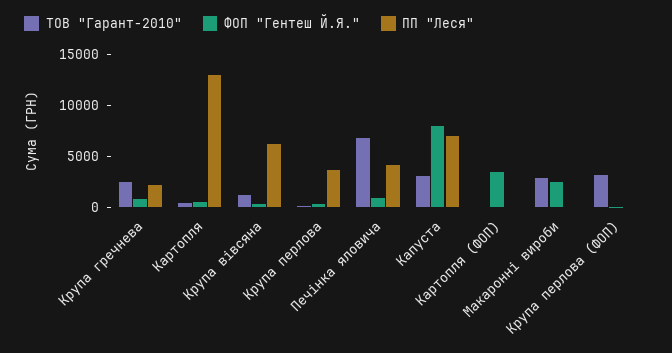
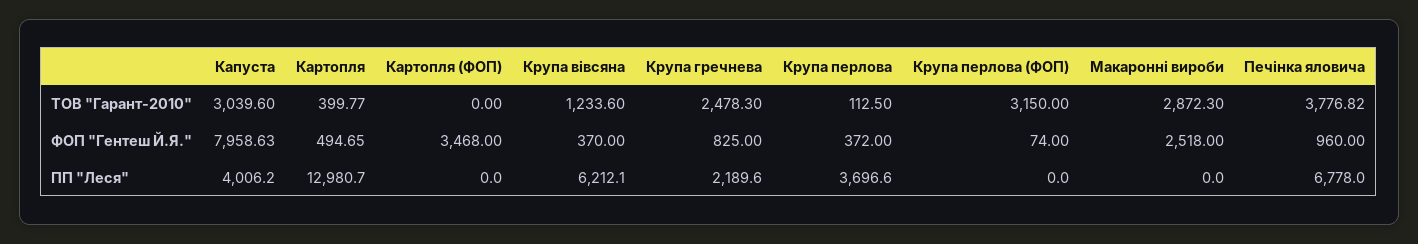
  {
    "ТОВ \"Гарант-2010\"": {
      "Крупа гречнева": 2478.3,
      "Картопля": 399.77,
      "Крупа вівсяна": 1233.6,
      "Крупа перлова": 112.5,
-     "Печінка яловича": 7000,
+     "Печінка яловича": 3776.82,
      "Капуста": 3039.6,
      "Картопля (ФОП)": 0,
      "Макаронні вироби": 2872.3,
      "Крупа перлова (ФОП)": 3150
    },
    "ФОП \"Гентеш Й.Я.\"": {
      "Крупа гречнева": 825,
      "Картопля": 494.65,
      "Крупа вівсяна": 370,
      "Крупа перлова": 372,
      "Печінка яловича": 960,
      "Капуста": 7958.63,
      "Картопля (ФОП)": 3468,
      "Макаронні вироби": 2518,
      "Крупа перлова (ФОП)": 74
    },
    "ПП \"Леся\"": {
      "Крупа гречнева": 2189.6,
      "Картопля": 12980.7,
      "Крупа вівсяна": 6212.1,
      "Крупа перлова": 3696.6,
-     "Печінка яловича": 4000,
+     "Печінка яловича": 6778,
-     "Капуста": 7000,
+     "Капуста": 4006.2,
      "Картопля (ФОП)": 0,
      "Макаронні вироби": 0,
      "Крупа перлова (ФОП)": 0
    }
  }

